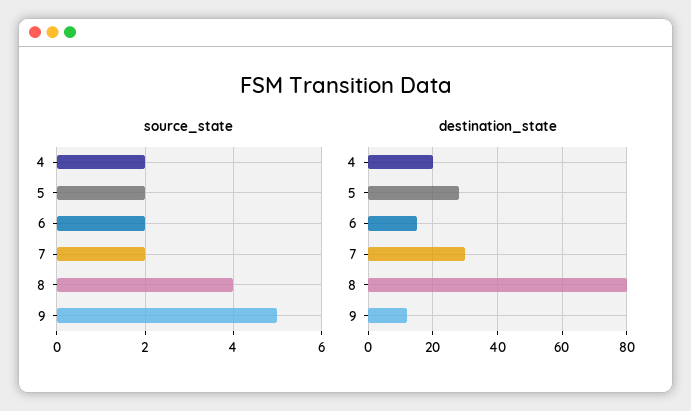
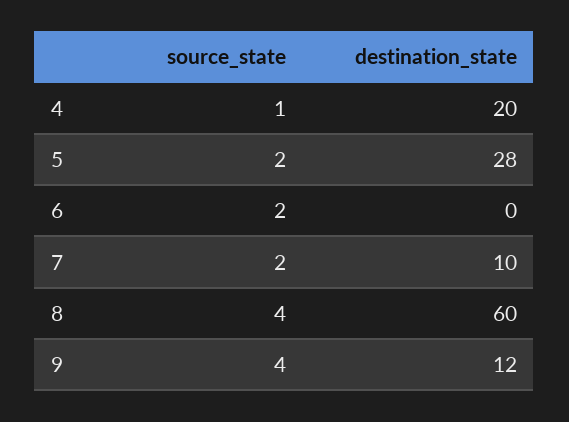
  {
    "source_state": {
-     "4": 2,
+     "4": 1,
      "5": 2,
      "6": 2,
      "7": 2,
      "8": 4,
-     "9": 5
+     "9": 4
    },
    "destination_state": {
      "4": 20,
      "5": 28,
-     "6": 15,
+     "6": 0,
-     "7": 30,
+     "7": 10,
-     "8": 80,
+     "8": 60,
      "9": 12
    }
  }

